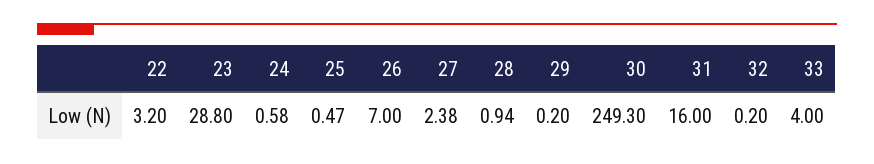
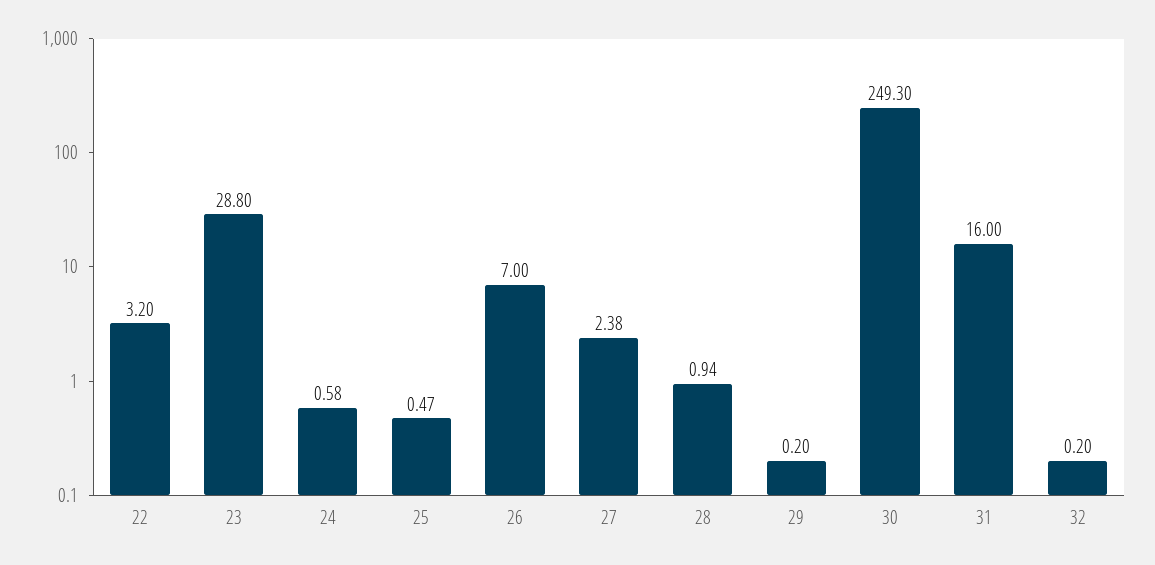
  {
    "22": 3.2,
    "23": 28.8,
    "24": 0.58,
    "25": 0.47,
    "26": 7,
    "27": 2.38,
    "28": 0.94,
    "29": 0.2,
    "30": 249.3,
    "31": 16,
-   "32": 0.2,
+   "32": 0.2
-   "33": 4
  }

